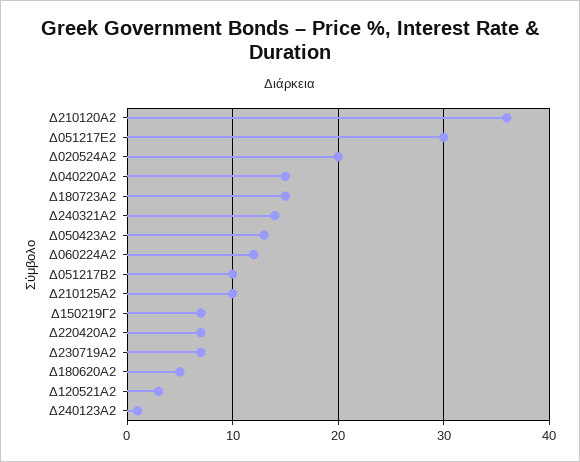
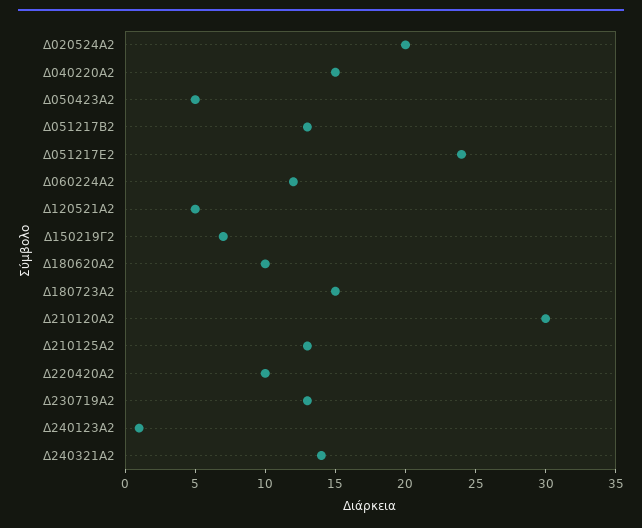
  {
-   "Δ210120Α2": 36,
+   "Δ210120Α2": 30,
-   "Δ051217Ε2": 30,
+   "Δ051217Ε2": 24,
    "Δ020524Α2": 20,
    "Δ040220Α2": 15,
    "Δ180723Α2": 15,
    "Δ240321Α2": 14,
-   "Δ050423Α2": 13,
+   "Δ050423Α2": 5,
    "Δ060224Α2": 12,
-   "Δ051217Β2": 10,
+   "Δ051217Β2": 13,
-   "Δ210125Α2": 10,
+   "Δ210125Α2": 13,
    "Δ150219Γ2": 7,
-   "Δ220420Α2": 7,
+   "Δ220420Α2": 10,
-   "Δ230719Α2": 7,
+   "Δ230719Α2": 13,
-   "Δ180620Α2": 5,
+   "Δ180620Α2": 10,
-   "Δ120521Α2": 3,
+   "Δ120521Α2": 5,
    "Δ240123Α2": 1
  }

